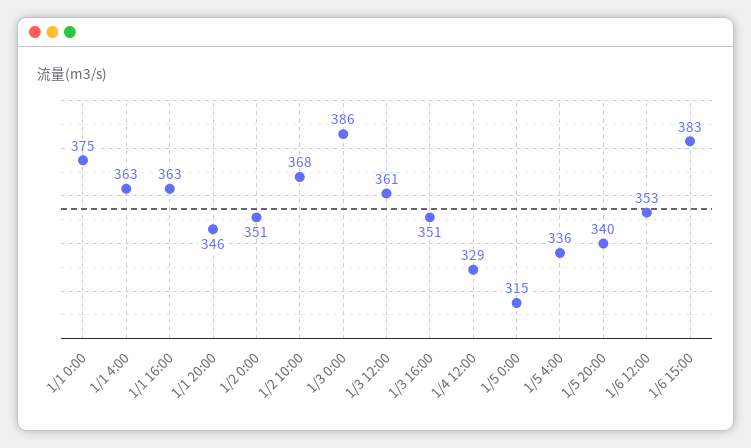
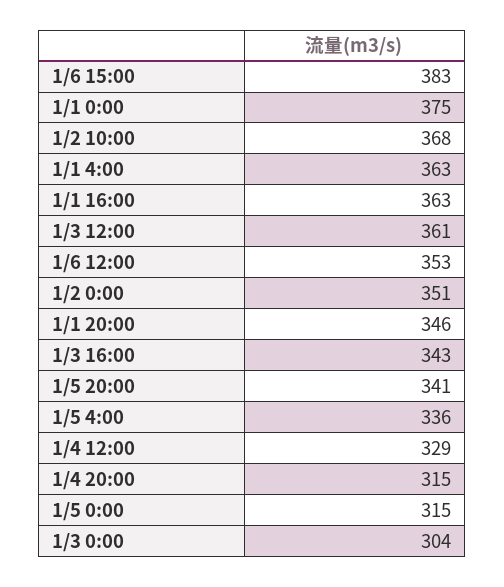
  {
    "1/1 0:00": 375,
    "1/1 4:00": 363,
    "1/1 16:00": 363,
    "1/1 20:00": 346,
    "1/2 0:00": 351,
    "1/2 10:00": 368,
-   "1/3 0:00": 386,
+   "1/3 0:00": 304,
    "1/3 12:00": 361,
-   "1/3 16:00": 351,
+   "1/3 16:00": 343,
    "1/4 12:00": 329,
    "1/5 0:00": 315,
    "1/5 4:00": 336,
-   "1/5 20:00": 340,
+   "1/5 20:00": 341,
    "1/6 12:00": 353,
-   "1/6 15:00": 383
+   "1/6 15:00": 383,
+   "1/4 20:00": 315
  }

